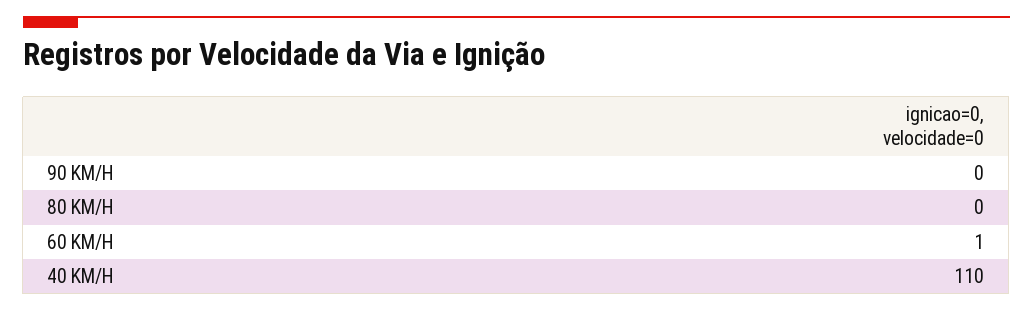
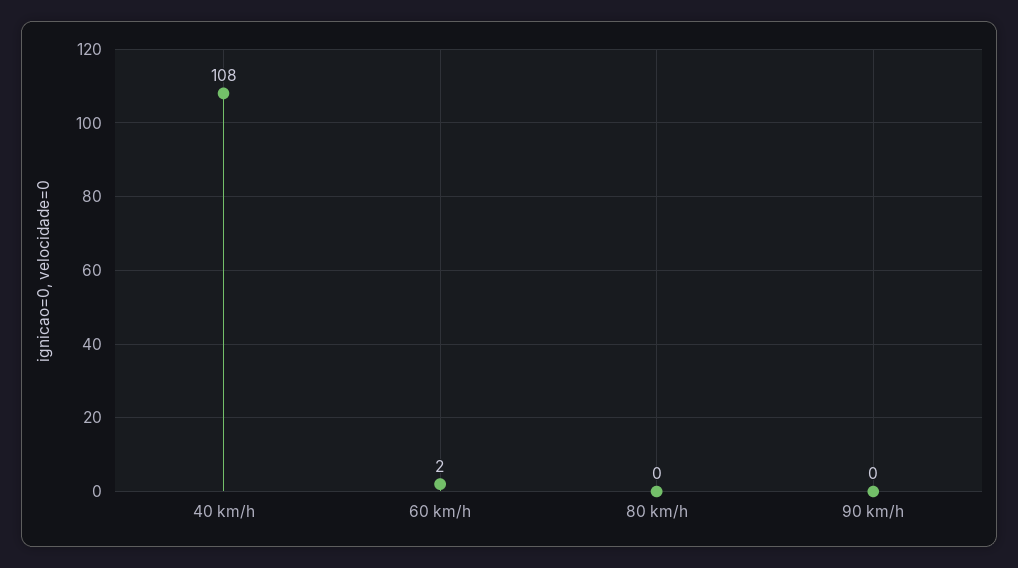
  {
    "90 KM/H": 0,
    "80 KM/H": 0,
-   "60 KM/H": 1,
+   "60 KM/H": 2,
-   "40 KM/H": 110
+   "40 KM/H": 108
  }

